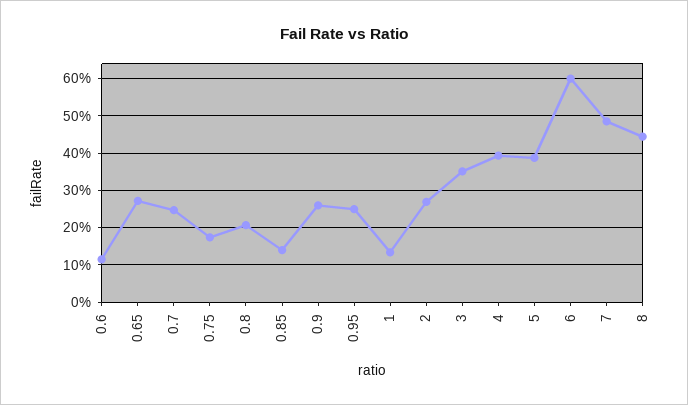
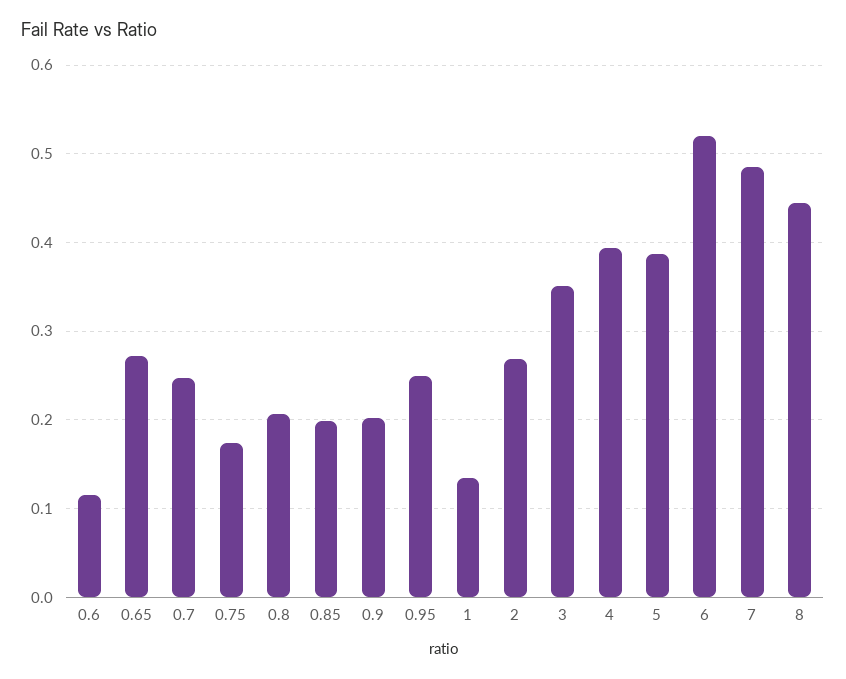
  {
    "0.6": 0.12,
    "0.65": 0.27,
    "0.7": 0.25,
    "0.75": 0.17,
    "0.8": 0.21,
-   "0.85": 0.14,
+   "0.85": 0.2,
-   "0.9": 0.26,
+   "0.9": 0.2,
    "0.95": 0.25,
    "1": 0.13,
    "2": 0.27,
    "3": 0.35,
    "4": 0.39,
    "5": 0.39,
-   "6": 0.6,
+   "6": 0.52,
    "7": 0.49,
    "8": 0.44
  }

